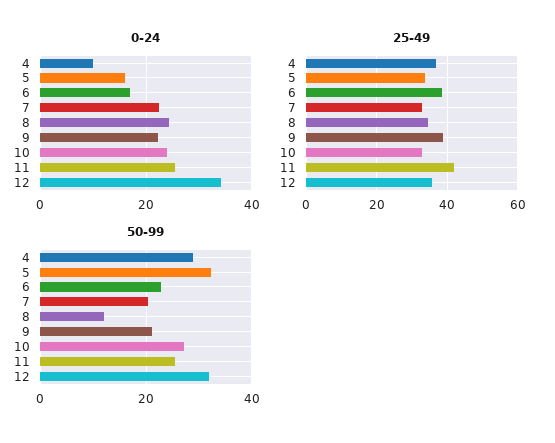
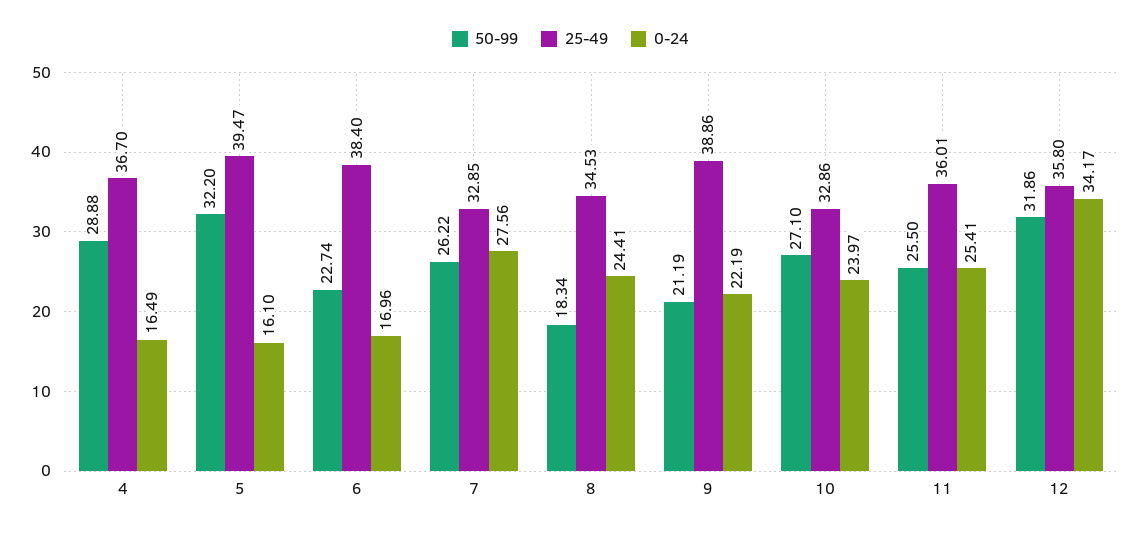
  {
    "0-24": {
-     "4": 10,
+     "4": 16.49,
      "5": 16.1,
      "6": 16.96,
-     "7": 22,
+     "7": 27.56,
      "8": 24.41,
      "9": 22.19,
      "10": 23.97,
      "11": 25.41,
      "12": 34.17
    },
    "25-49": {
      "4": 36.7,
-     "5": 34,
+     "5": 39.47,
      "6": 38.4,
      "7": 32.85,
      "8": 34.53,
      "9": 38.86,
      "10": 32.86,
-     "11": 42,
+     "11": 36.01,
      "12": 35.8
    },
    "50-99": {
      "4": 28.88,
      "5": 32.2,
      "6": 22.74,
-     "7": 20,
+     "7": 26.22,
-     "8": 12,
+     "8": 18.34,
      "9": 21.19,
      "10": 27.1,
      "11": 25.5,
      "12": 31.86
    }
  }

